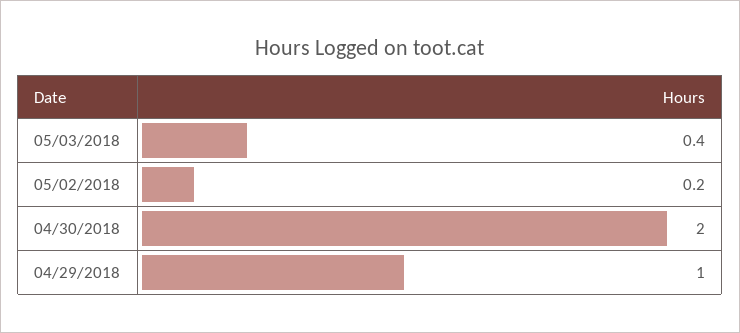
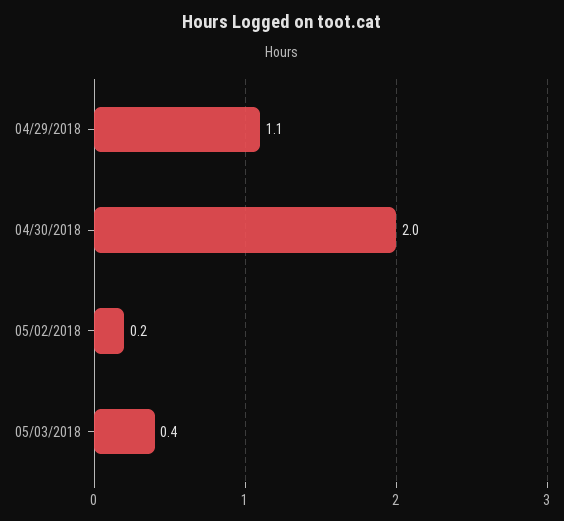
  {
    "05/03/2018": 0.4,
    "05/02/2018": 0.2,
    "04/30/2018": 2,
-   "04/29/2018": 1
+   "04/29/2018": 1.1
  }

